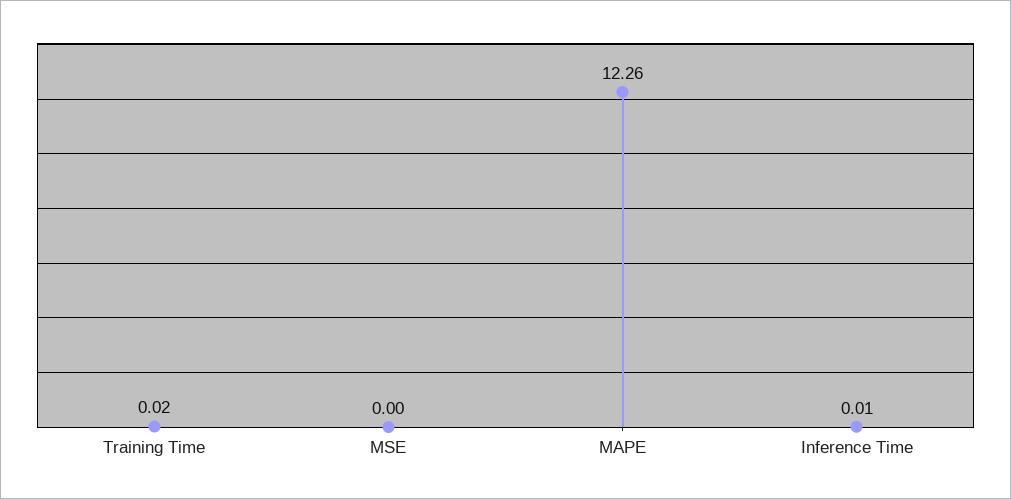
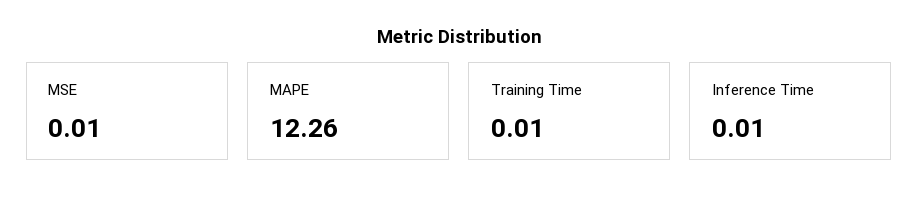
  {
-   "Training Time": 0.02,
+   "Training Time": 0.01,
-   "MSE": 0,
+   "MSE": 0.01,
    "MAPE": 12.26,
    "Inference Time": 0.01
  }

